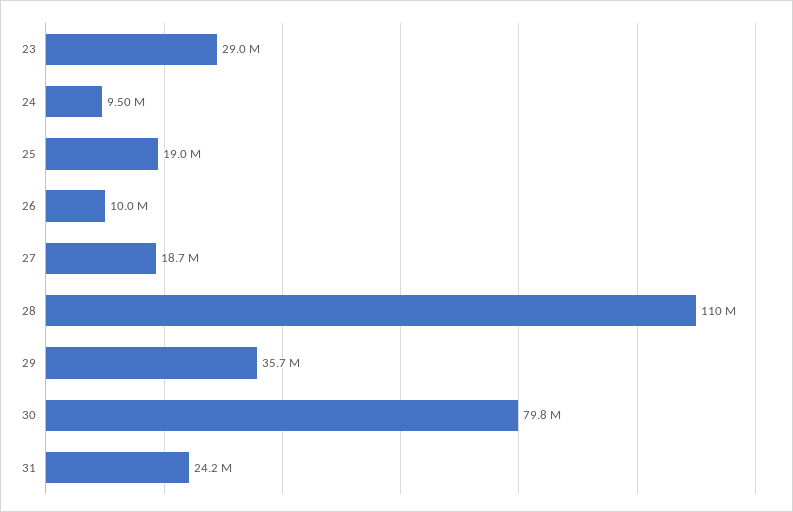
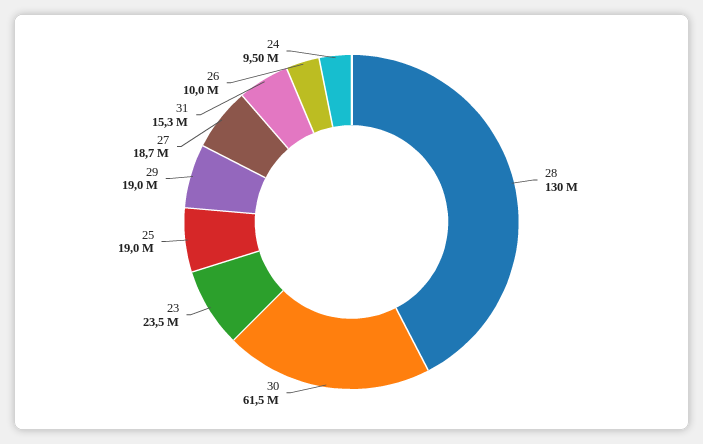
  {
-   "23": 29000000,
+   "23": 23500000,
    "24": 9500000,
    "25": 19000000,
    "26": 10000000,
    "27": 18700000,
-   "28": 110000000,
+   "28": 130000000,
-   "29": 35700000,
+   "29": 19000000,
-   "30": 79800000,
+   "30": 61500000,
-   "31": 24200000
+   "31": 15300000
  }

